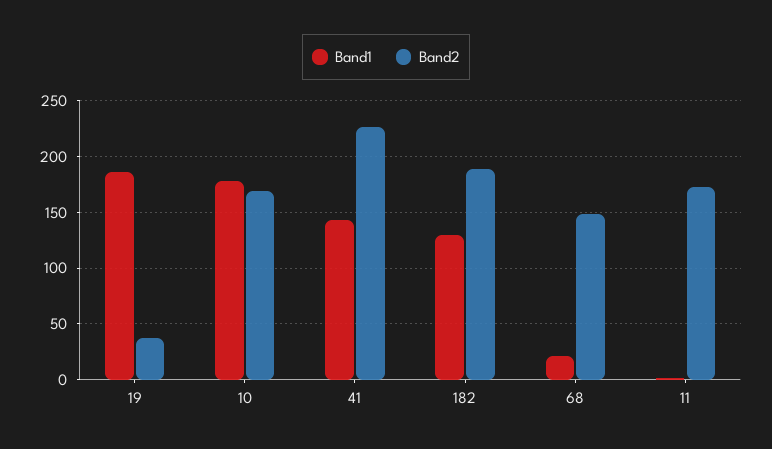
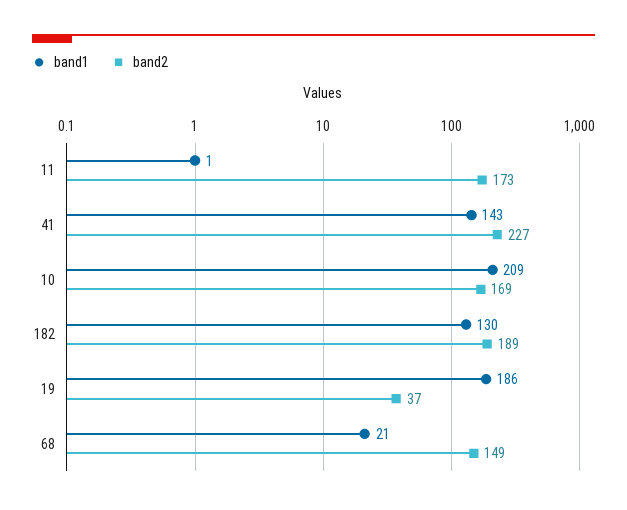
  {
    "Band1": {
      "19": 186,
-     "10": 180,
+     "10": 209,
      "41": 143,
      "182": 130,
      "68": 21,
      "11": 1
    },
    "Band2": {
      "19": 37,
      "10": 169,
      "41": 227,
      "182": 189,
      "68": 149,
      "11": 173
    }
  }

